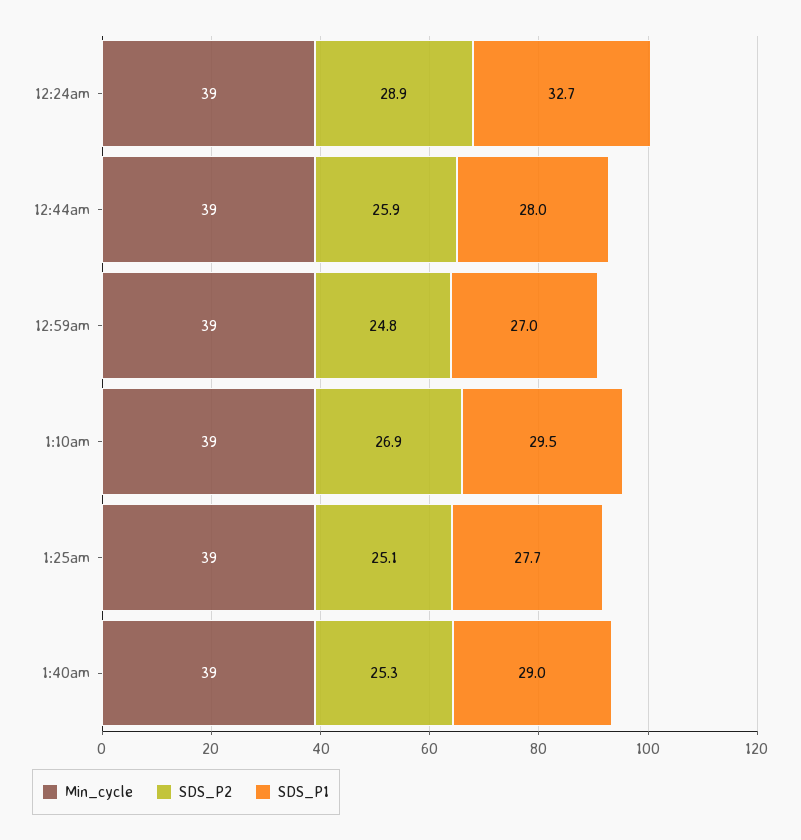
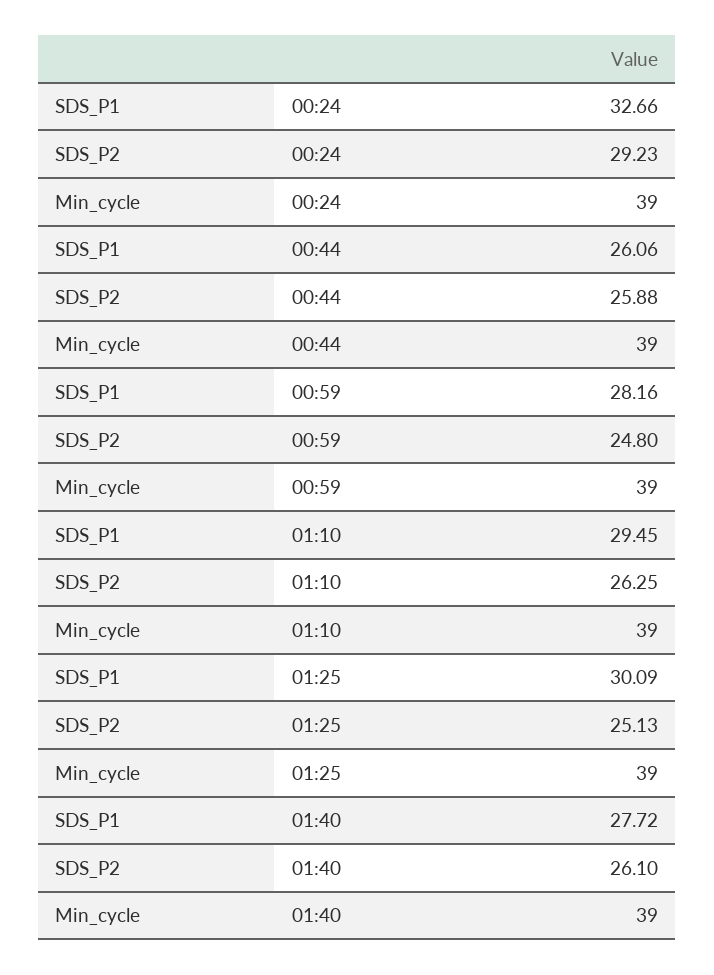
  {
    "Min_cycle": {
      "12:24am": 39,
      "12:44am": 39,
      "12:59am": 39,
      "1:10am": 39,
      "1:25am": 39,
      "1:40am": 39
    },
    "SDS_P2": {
-     "12:24am": 28.9,
+     "12:24am": 29.23,
      "12:44am": 25.88,
      "12:59am": 24.8,
-     "1:10am": 26.9,
+     "1:10am": 26.25,
      "1:25am": 25.13,
-     "1:40am": 25.3
+     "1:40am": 26.1
    },
    "SDS_P1": {
      "12:24am": 32.66,
-     "12:44am": 28,
+     "12:44am": 26.06,
-     "12:59am": 27,
+     "12:59am": 28.16,
      "1:10am": 29.45,
-     "1:25am": 27.7,
+     "1:25am": 30.09,
-     "1:40am": 29
+     "1:40am": 27.72
    }
  }

